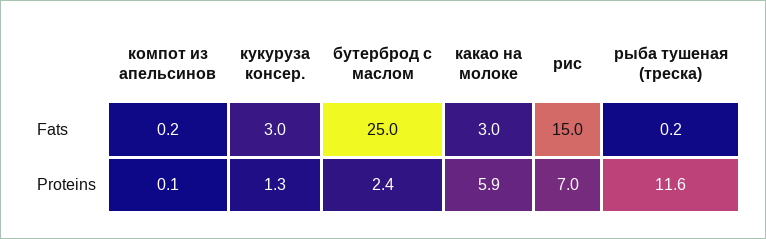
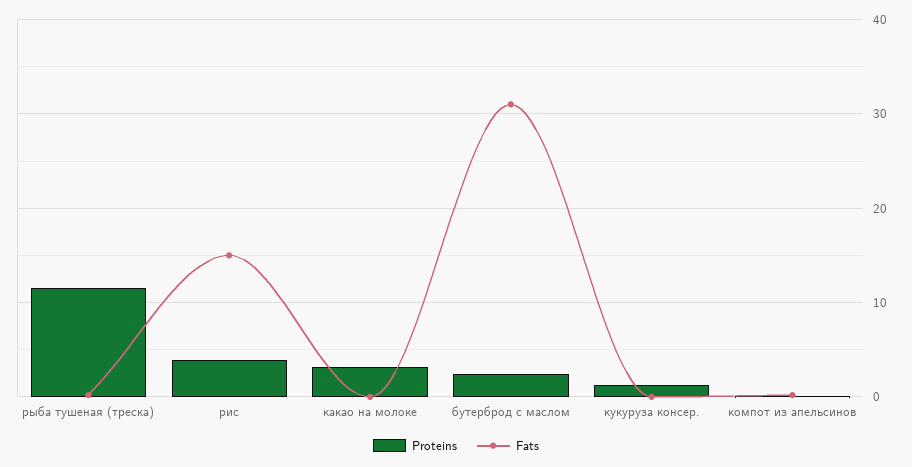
  {
    "Fats": {
      "компот из апельсинов": 0.2,
-     "кукуруза консер.": 3,
+     "кукуруза консер.": 0,
-     "бутерброд с маслом": 25,
+     "бутерброд с маслом": 31,
-     "какао на молоке": 3,
+     "какао на молоке": 0,
      "рис": 15,
      "рыба тушеная (треска)": 0.2
    },
    "Proteins": {
      "компот из апельсинов": 0.1,
      "кукуруза консер.": 1.3,
      "бутерброд с маслом": 2.4,
-     "какао на молоке": 5.9,
+     "какао на молоке": 3,
-     "рис": 7,
+     "рис": 4,
      "рыба тушеная (треска)": 11.6
    }
  }

